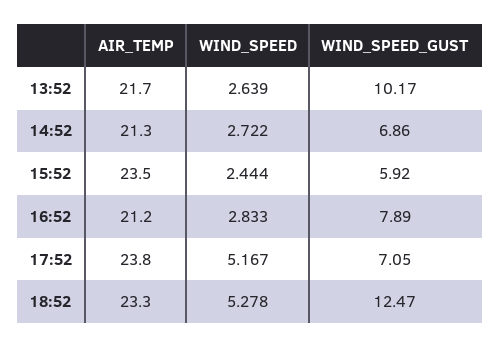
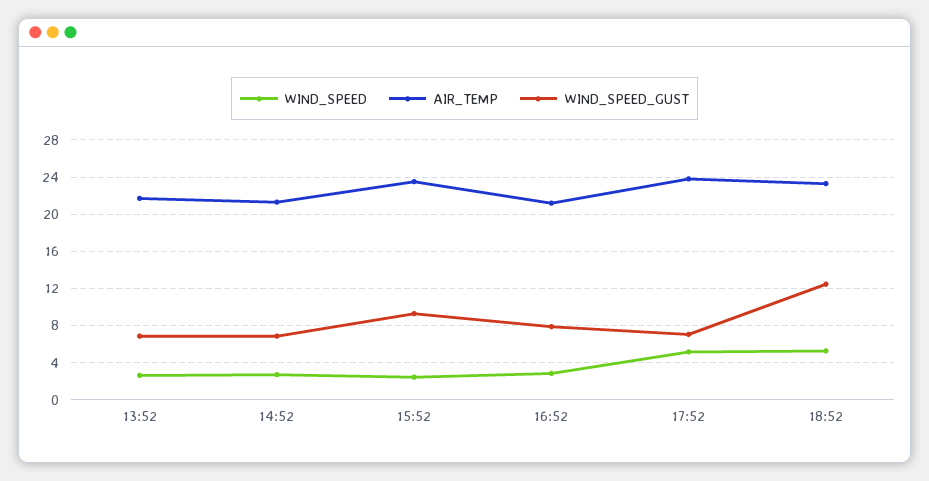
  {
    "AIR_TEMP": {
      "13:52": 21.7,
      "14:52": 21.3,
      "15:52": 23.5,
      "16:52": 21.2,
      "17:52": 23.8,
      "18:52": 23.3
    },
    "WIND_SPEED": {
      "13:52": 2.639,
      "14:52": 2.722,
      "15:52": 2.444,
      "16:52": 2.833,
      "17:52": 5.167,
      "18:52": 5.278
    },
    "WIND_SPEED_GUST": {
-     "13:52": 10.17,
+     "13:52": 7,
      "14:52": 6.86,
-     "15:52": 5.92,
+     "15:52": 9,
      "16:52": 7.89,
      "17:52": 7.05,
      "18:52": 12.47
    }
  }

